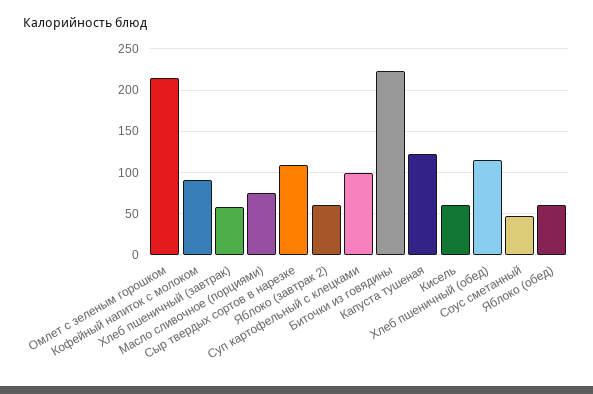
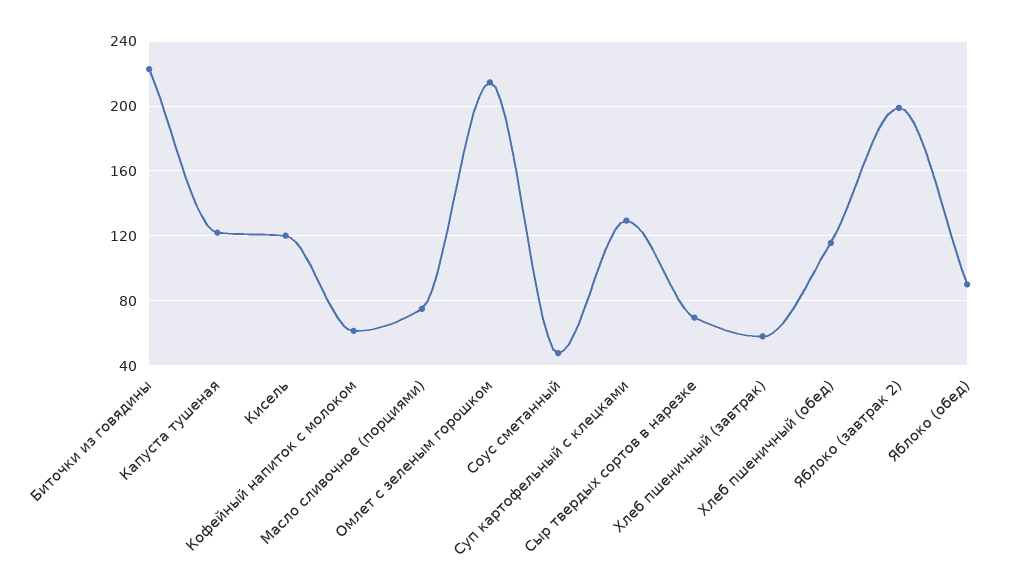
  {
    "Омлет с зеленым горошком": 215,
-   "Кофейный напиток с молоком": 90,
+   "Кофейный напиток с молоком": 60,
    "Хлеб пшеничный (завтрак)": 60,
    "Масло сливочное (порциями)": 75,
-   "Сыр твердых сортов в нарезке": 110,
+   "Сыр твердых сортов в нарезке": 70,
-   "Яблоко (завтрак 2)": 60,
+   "Яблоко (завтрак 2)": 200,
-   "Суп картофельный с клецками": 100,
+   "Суп картофельный с клецками": 130,
    "Биточки из говядины": 225,
    "Капуста тушеная": 120,
-   "Кисель": 60,
+   "Кисель": 120,
    "Хлеб пшеничный (обед)": 115,
    "Соус сметанный": 50,
-   "Яблоко (обед)": 60
+   "Яблоко (обед)": 90
  }

